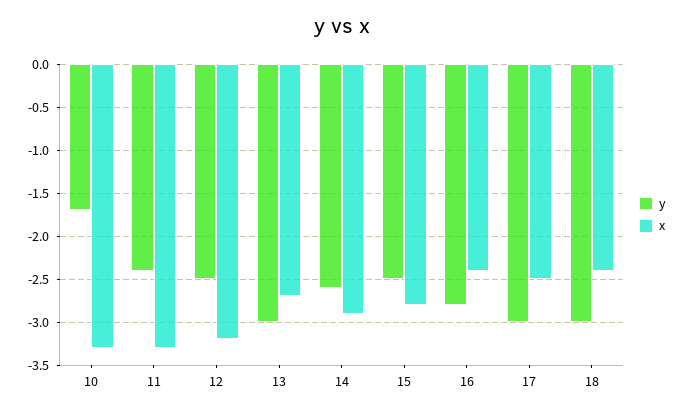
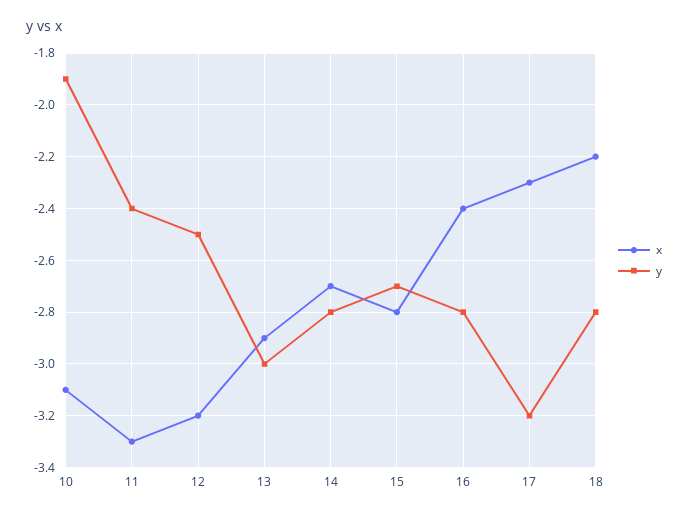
  {
    "y": {
-     "10": -1.7,
+     "10": -1.9,
      "11": -2.4,
      "12": -2.5,
      "13": -3,
-     "14": -2.6,
+     "14": -2.8,
-     "15": -2.5,
+     "15": -2.7,
      "16": -2.8,
-     "17": -3,
+     "17": -3.2,
-     "18": -3
+     "18": -2.8
    },
    "x": {
-     "10": -3.3,
+     "10": -3.1,
      "11": -3.3,
      "12": -3.2,
-     "13": -2.7,
+     "13": -2.9,
-     "14": -2.9,
+     "14": -2.7,
      "15": -2.8,
      "16": -2.4,
-     "17": -2.5,
+     "17": -2.3,
-     "18": -2.4
+     "18": -2.2
    }
  }

